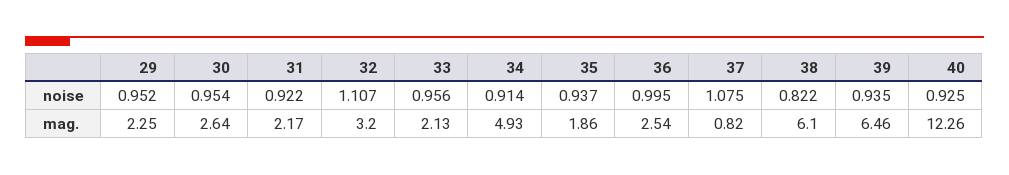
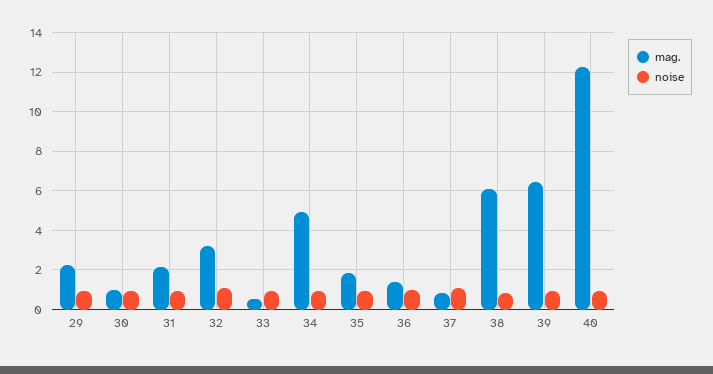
  {
    "noise": {
      "29": 0.952,
      "30": 0.954,
      "31": 0.922,
      "32": 1.107,
      "33": 0.956,
      "34": 0.914,
      "35": 0.937,
      "36": 0.995,
      "37": 1.075,
      "38": 0.822,
      "39": 0.935,
      "40": 0.925
    },
    "mag.": {
      "29": 2.25,
-     "30": 2.64,
+     "30": 1,
      "31": 2.17,
      "32": 3.2,
-     "33": 2.13,
+     "33": 0.5,
      "34": 4.93,
      "35": 1.86,
-     "36": 2.54,
+     "36": 1.5,
      "37": 0.82,
      "38": 6.1,
      "39": 6.46,
      "40": 12.26
    }
  }

